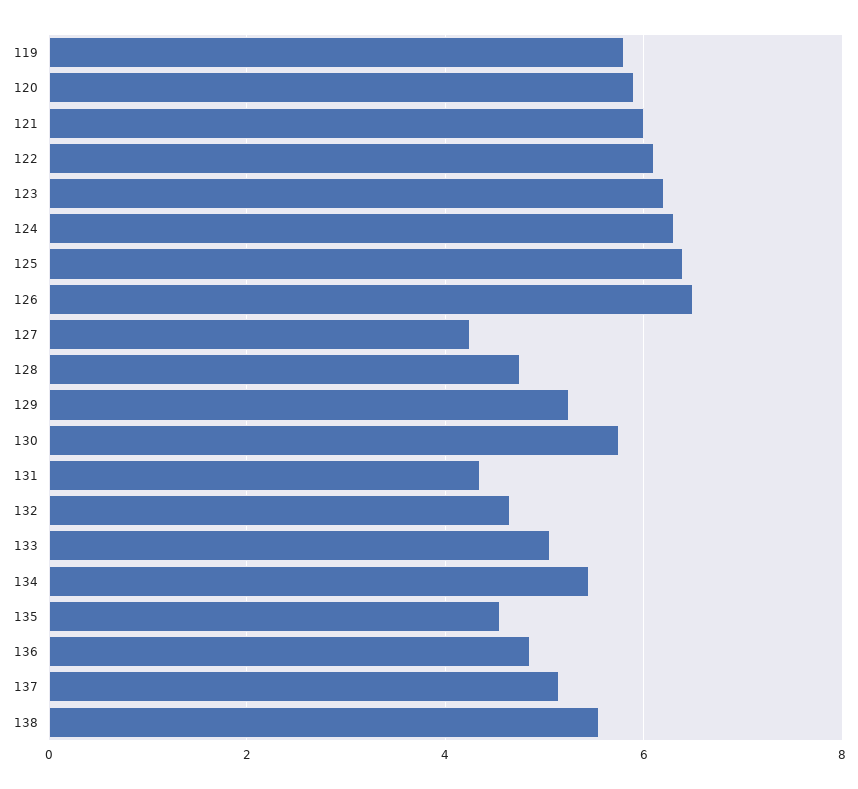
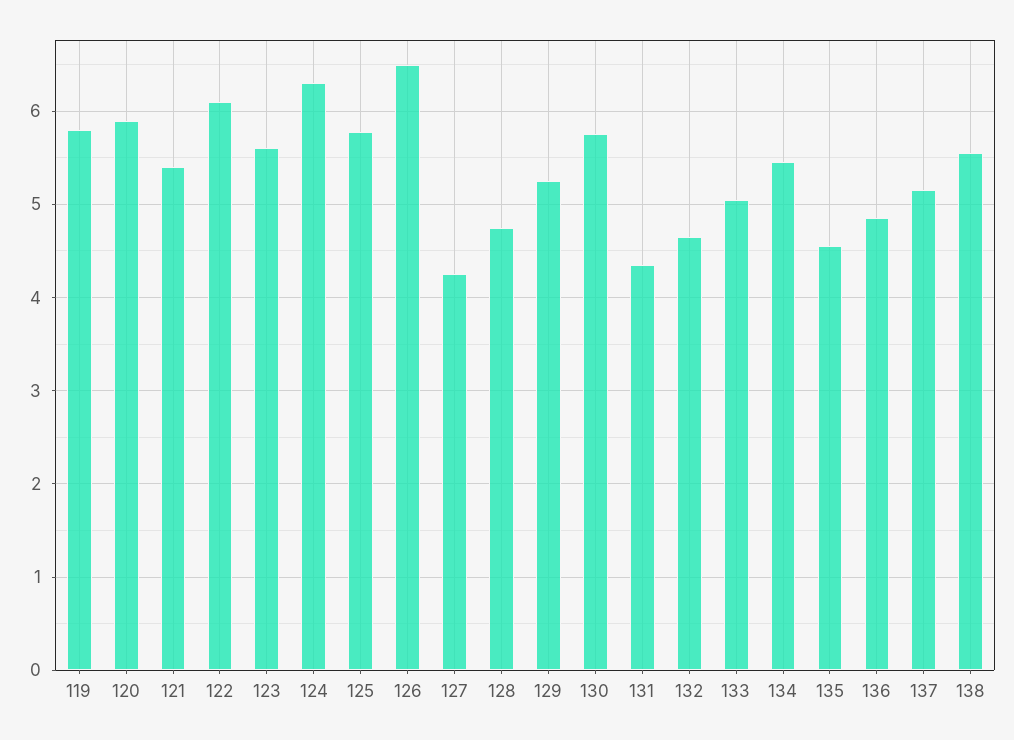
  {
    "119": 5.8,
    "120": 5.9,
-   "121": 6,
+   "121": 5.4,
    "122": 6.1,
-   "123": 6.2,
+   "123": 5.6,
    "124": 6.3,
-   "125": 6.4,
+   "125": 5.8,
    "126": 6.5,
    "127": 4.3,
    "128": 4.8,
    "129": 5.3,
    "130": 5.8,
    "131": 4.4,
    "132": 4.7,
    "133": 5.1,
    "134": 5.5,
    "135": 4.6,
    "136": 4.9,
    "137": 5.2,
    "138": 5.6
  }

